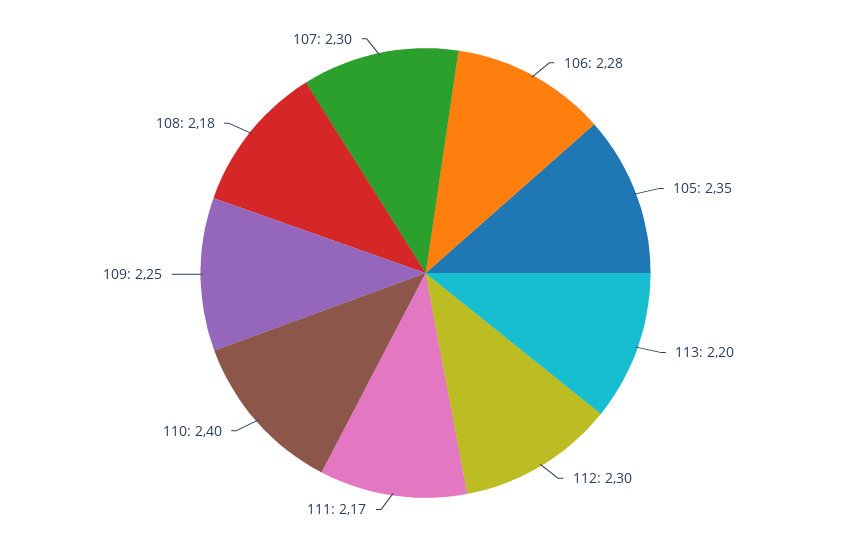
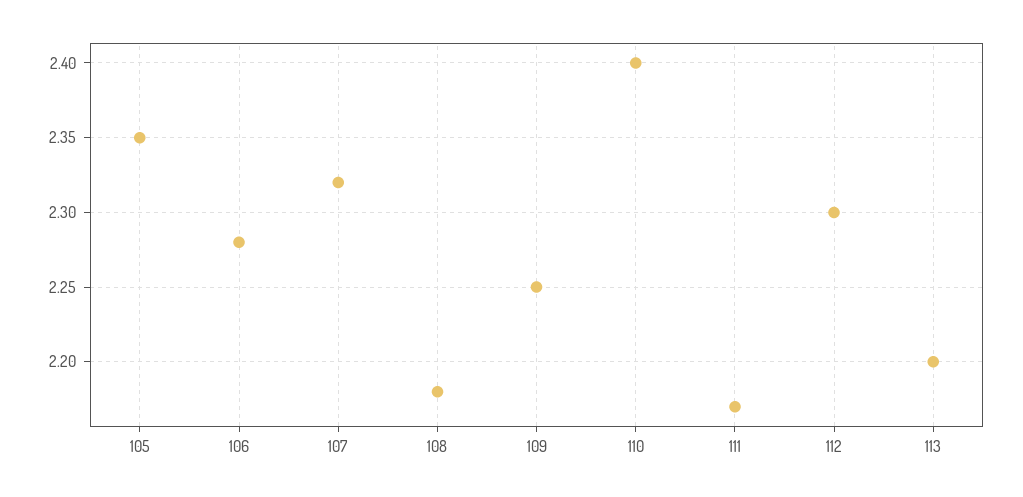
  {
    "106": 2.28,
    "105": 2.35,
    "113": 2.2,
    "112": 2.3,
    "111": 2.17,
    "110": 2.4,
    "109": 2.25,
    "108": 2.18,
-   "107": 2.3
+   "107": 2.32
  }

